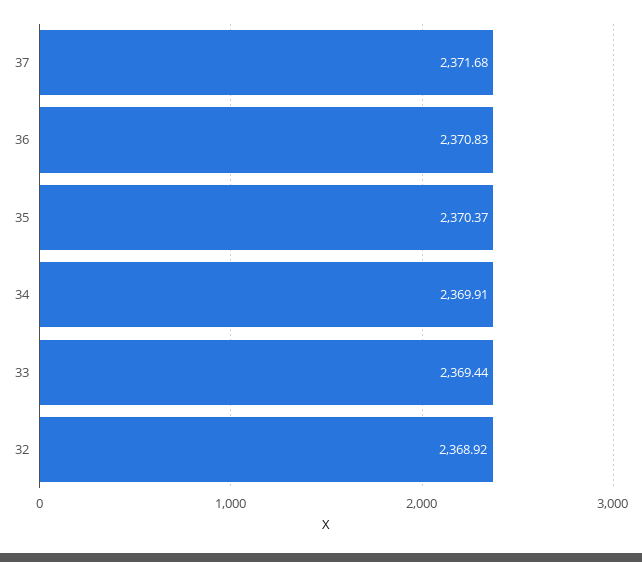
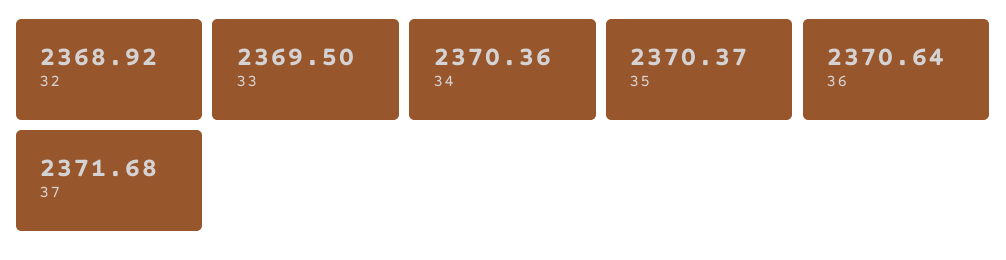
  {
    "37": 2371.68,
-   "36": 2370.83,
+   "36": 2370.64,
    "35": 2370.37,
-   "34": 2369.91,
+   "34": 2370.36,
-   "33": 2369.44,
+   "33": 2369.5,
    "32": 2368.92
  }

